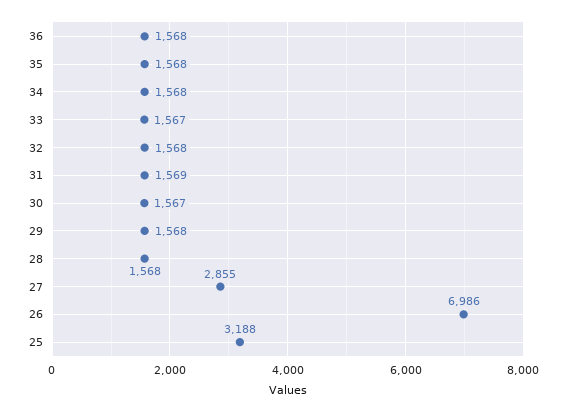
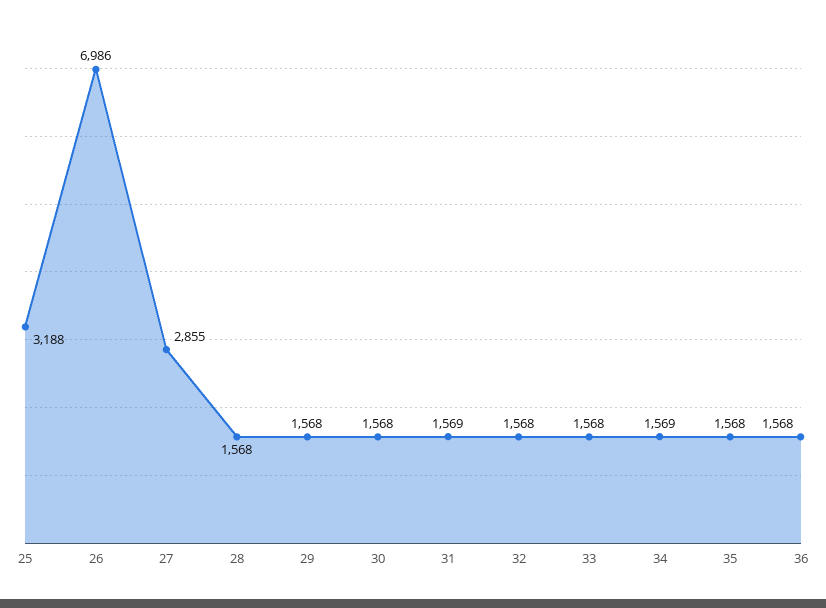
  {
    "36": 1568,
    "35": 1568,
-   "34": 1568,
+   "34": 1569,
-   "33": 1567,
+   "33": 1568,
    "32": 1568,
    "31": 1569,
-   "30": 1567,
+   "30": 1568,
    "29": 1568,
    "28": 1568,
    "27": 2855,
    "26": 6986,
    "25": 3188
  }

